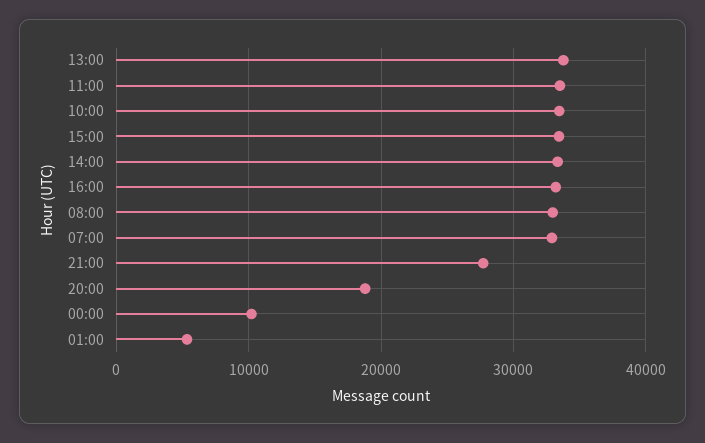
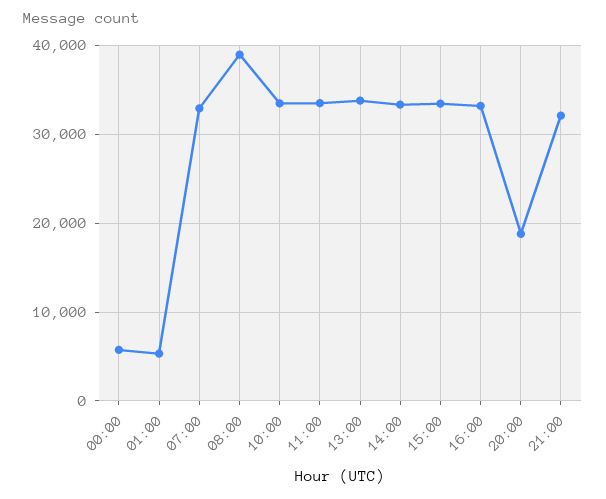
  {
    "13:00": 34000,
    "11:00": 34000,
    "10:00": 33000,
    "15:00": 33000,
    "14:00": 33000,
    "16:00": 33000,
-   "08:00": 33000,
+   "08:00": 39000,
    "07:00": 33000,
-   "21:00": 28000,
+   "21:00": 32000,
    "20:00": 19000,
-   "00:00": 10000,
+   "00:00": 6000,
    "01:00": 5000
  }

